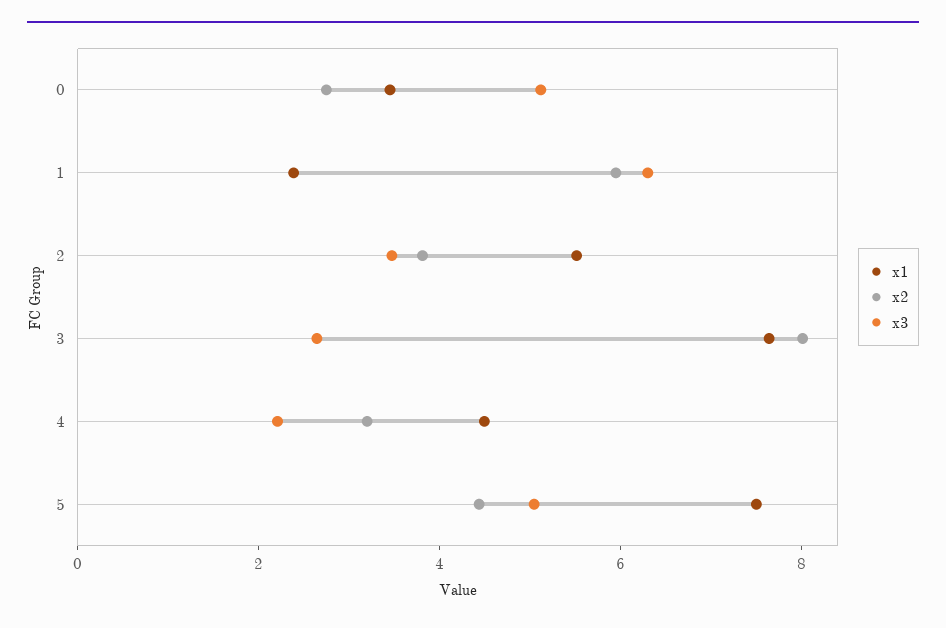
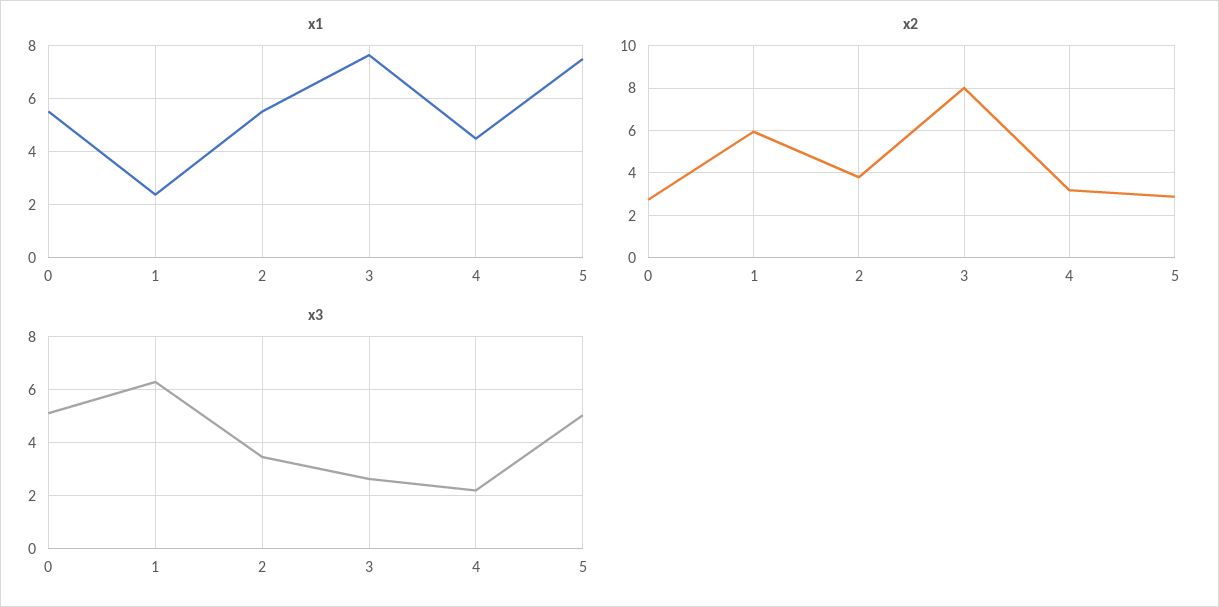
  {
    "x1": {
-     "0": 3.5,
+     "0": 5.5,
      "1": 2.5,
      "2": 5.5,
      "3": 7.75,
      "4": 4.5,
      "5": 7.5
    },
    "x2": {
      "0": 2.5,
      "1": 6,
      "2": 4,
      "3": 8,
      "4": 3,
-     "5": 4.5
+     "5": 3
    },
    "x3": {
      "0": 5,
      "1": 6.25,
      "2": 3.5,
      "3": 2.75,
      "4": 2.25,
      "5": 5
    }
  }

